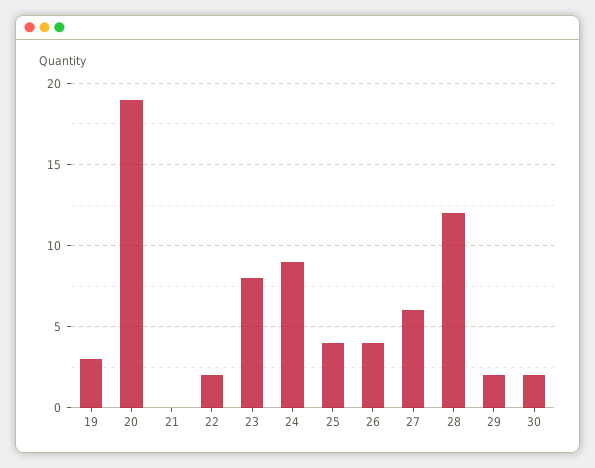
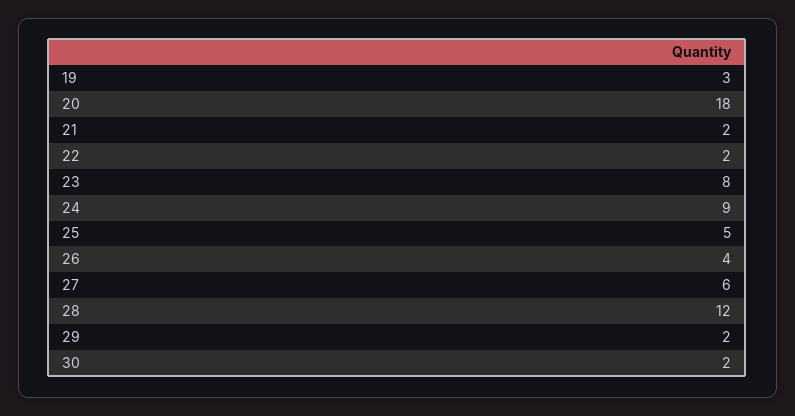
  {
    "19": 3,
-   "20": 19,
+   "20": 18,
-   "21": 0,
+   "21": 2,
    "22": 2,
    "23": 8,
    "24": 9,
-   "25": 4,
+   "25": 5,
    "26": 4,
    "27": 6,
    "28": 12,
    "29": 2,
    "30": 2
  }

